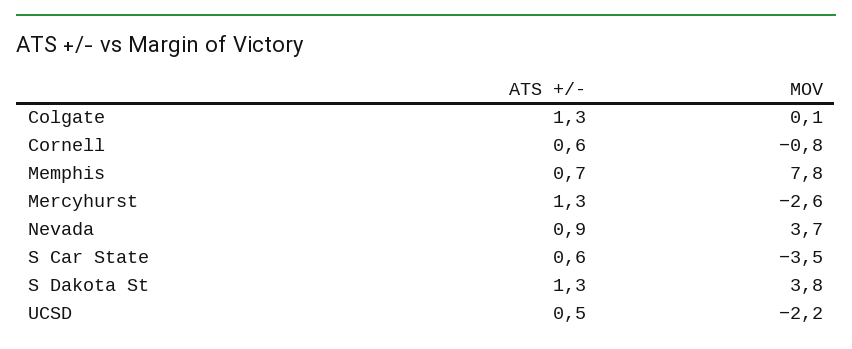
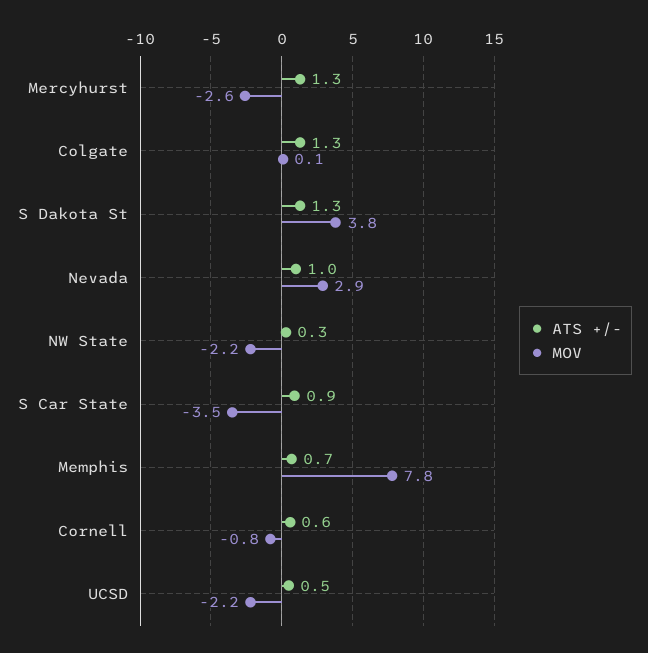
  {
    "ATS +/-": {
      "Colgate": 1.3,
      "Cornell": 0.6,
      "Memphis": 0.7,
      "Mercyhurst": 1.3,
-     "Nevada": 0.9,
+     "Nevada": 1,
-     "S Car State": 0.6,
+     "S Car State": 0.9,
      "S Dakota St": 1.3,
-     "UCSD": 0.5
+     "UCSD": 0.5,
+     "NW State": 0.3
    },
    "MOV": {
      "Colgate": 0.1,
      "Cornell": -0.8,
      "Memphis": 7.8,
      "Mercyhurst": -2.6,
-     "Nevada": 3.7,
+     "Nevada": 2.9,
      "S Car State": -3.5,
      "S Dakota St": 3.8,
-     "UCSD": -2.2
+     "UCSD": -2.2,
+     "NW State": -2.2
    }
  }

